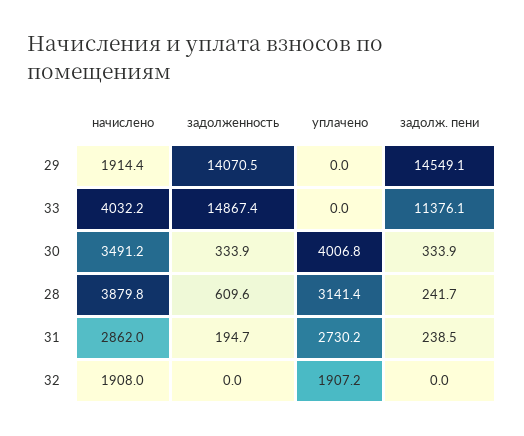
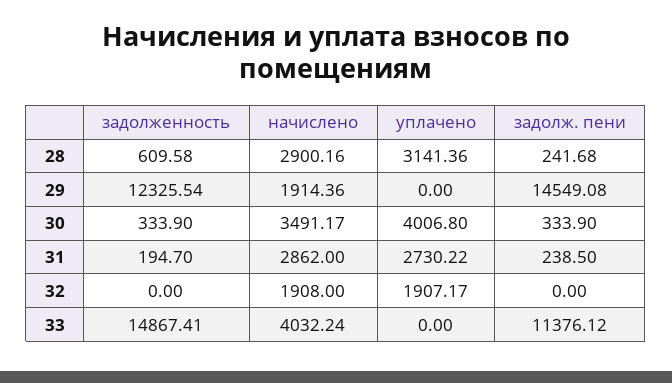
  {
    "начислено": {
      "29": 1914.36,
      "33": 4032.24,
      "30": 3491.17,
-     "28": 3879.8,
+     "28": 2900.16,
      "31": 2862,
      "32": 1908
    },
    "задолженность": {
-     "29": 14070.5,
+     "29": 12325.54,
      "33": 14867.41,
      "30": 333.9,
      "28": 609.58,
      "31": 194.7,
      "32": 0
    },
    "уплачено": {
      "29": 0,
      "33": 0,
      "30": 4006.8,
      "28": 3141.36,
      "31": 2730.22,
      "32": 1907.17
    },
    "задолж. пени": {
      "29": 14549.08,
      "33": 11376.12,
      "30": 333.9,
      "28": 241.68,
      "31": 238.5,
      "32": 0
    }
  }

